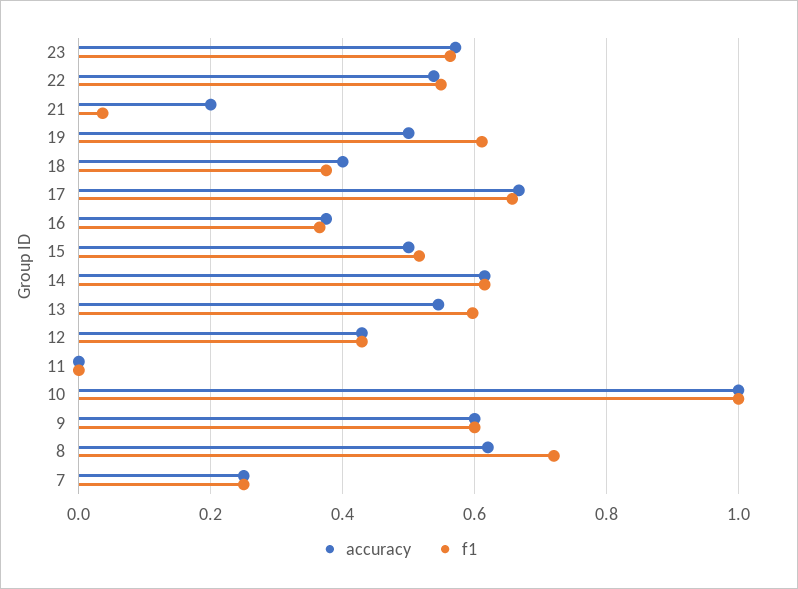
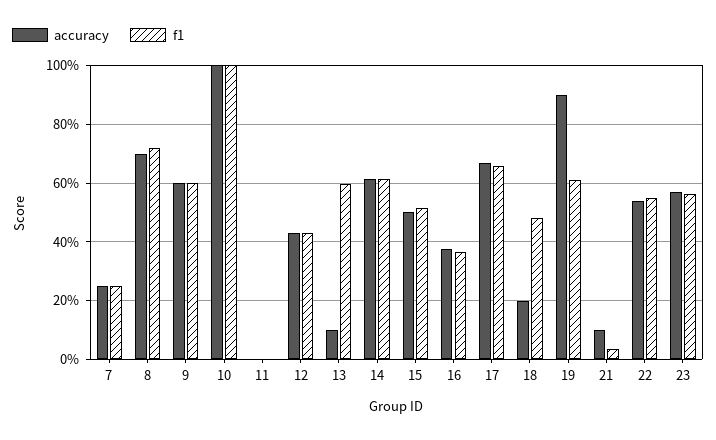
  {
    "accuracy": {
      "23": 0.58,
      "22": 0.54,
-     "21": 0.2,
+     "21": 0.1,
-     "19": 0.5,
+     "19": 0.9,
-     "18": 0.4,
+     "18": 0.2,
      "17": 0.66,
      "16": 0.38,
      "15": 0.5,
      "14": 0.62,
-     "13": 0.54,
+     "13": 0.1,
      "12": 0.42,
      "11": 0,
      "10": 1,
      "9": 0.6,
-     "8": 0.62,
+     "8": 0.7,
      "7": 0.26
    },
    "f1": {
      "23": 0.56,
      "22": 0.54,
      "21": 0.04,
      "19": 0.62,
-     "18": 0.38,
+     "18": 0.475,
      "17": 0.66,
      "16": 0.36,
      "15": 0.52,
      "14": 0.62,
      "13": 0.6,
      "12": 0.42,
      "11": 0,
      "10": 1,
      "9": 0.6,
      "8": 0.72,
      "7": 0.26
    }
  }

